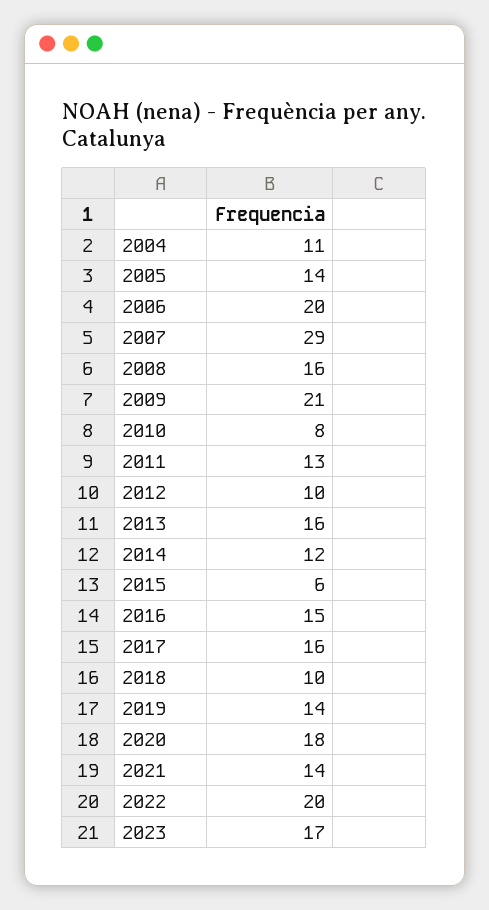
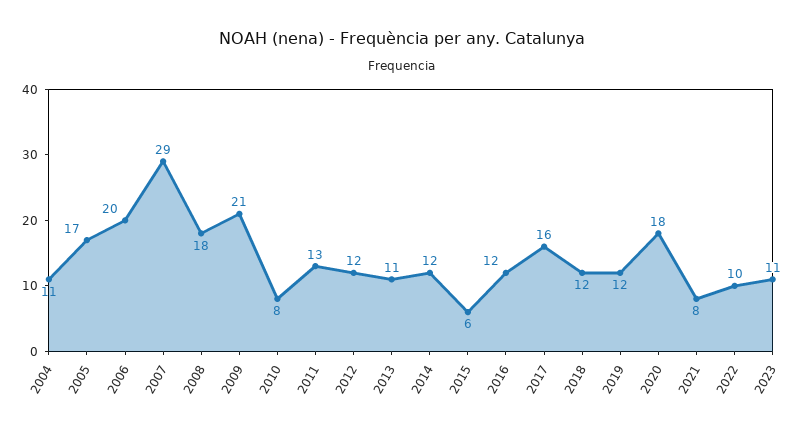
  {
    "2004": 11,
-   "2005": 14,
+   "2005": 17,
    "2006": 20,
    "2007": 29,
-   "2008": 16,
+   "2008": 18,
    "2009": 21,
    "2010": 8,
    "2011": 13,
-   "2012": 10,
+   "2012": 12,
-   "2013": 16,
+   "2013": 11,
    "2014": 12,
    "2015": 6,
-   "2016": 15,
+   "2016": 12,
    "2017": 16,
-   "2018": 10,
+   "2018": 12,
-   "2019": 14,
+   "2019": 12,
    "2020": 18,
-   "2021": 14,
+   "2021": 8,
-   "2022": 20,
+   "2022": 10,
-   "2023": 17
+   "2023": 11
  }

